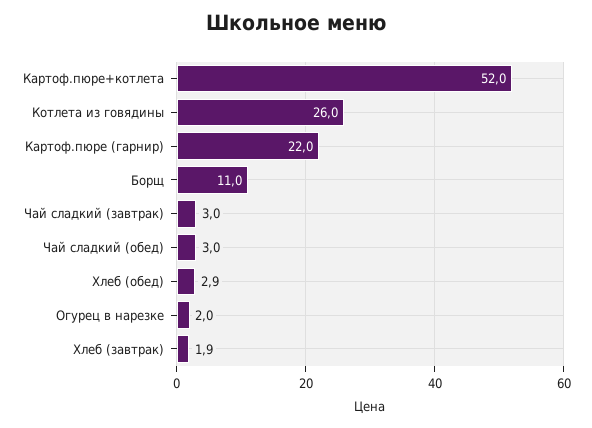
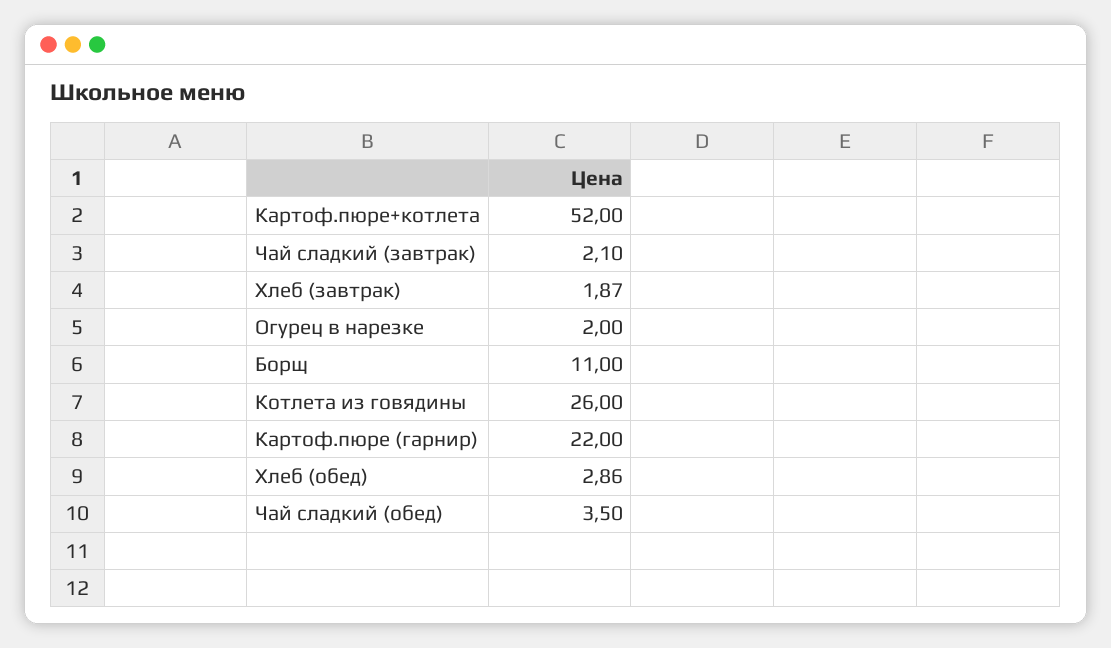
  {
    "Картоф.пюре+котлета": 52,
    "Котлета из говядины": 26,
    "Картоф.пюре (гарнир)": 22,
    "Борщ": 11,
-   "Чай сладкий (завтрак)": 3,
+   "Чай сладкий (завтрак)": 2.1,
-   "Чай сладкий (обед)": 3,
+   "Чай сладкий (обед)": 3.5,
    "Хлеб (обед)": 2.86,
    "Огурец в нарезке": 2,
    "Хлеб (завтрак)": 1.87
  }

